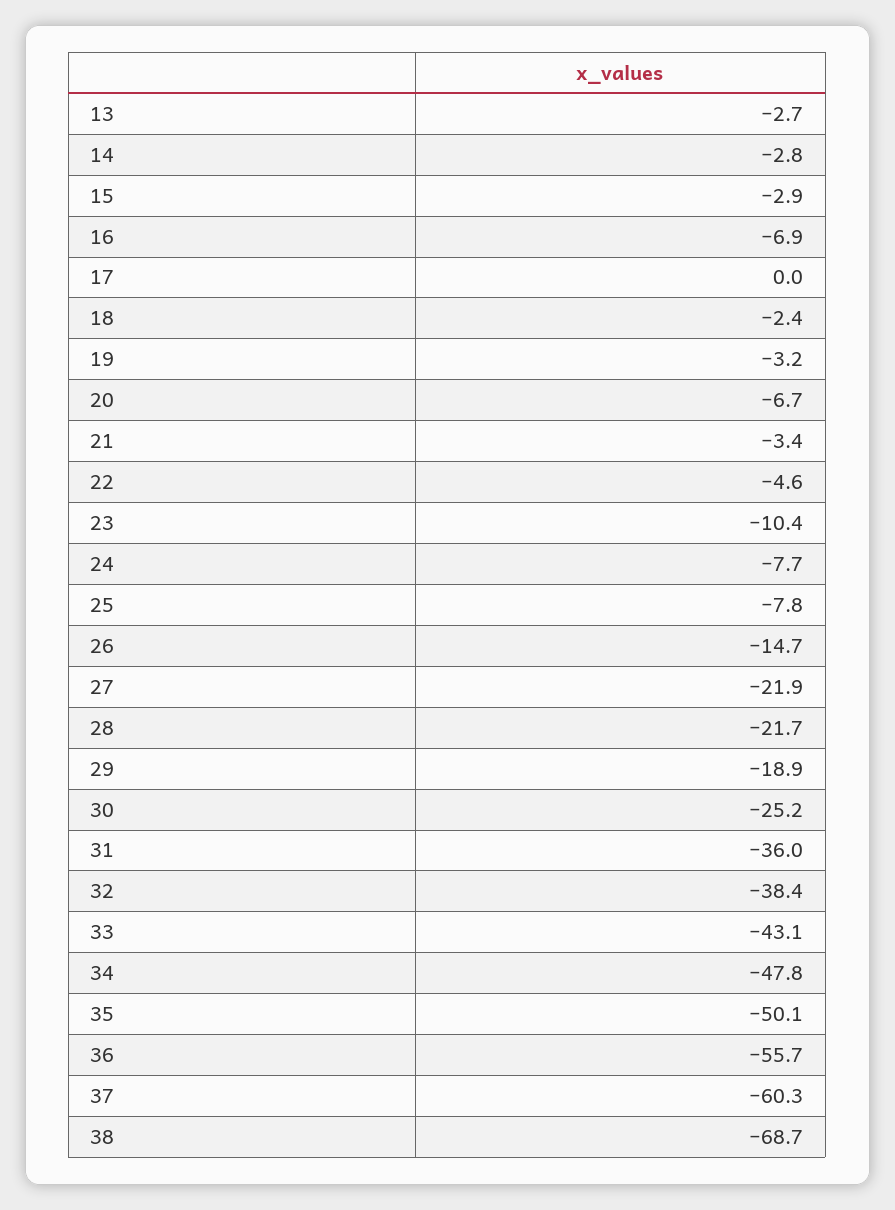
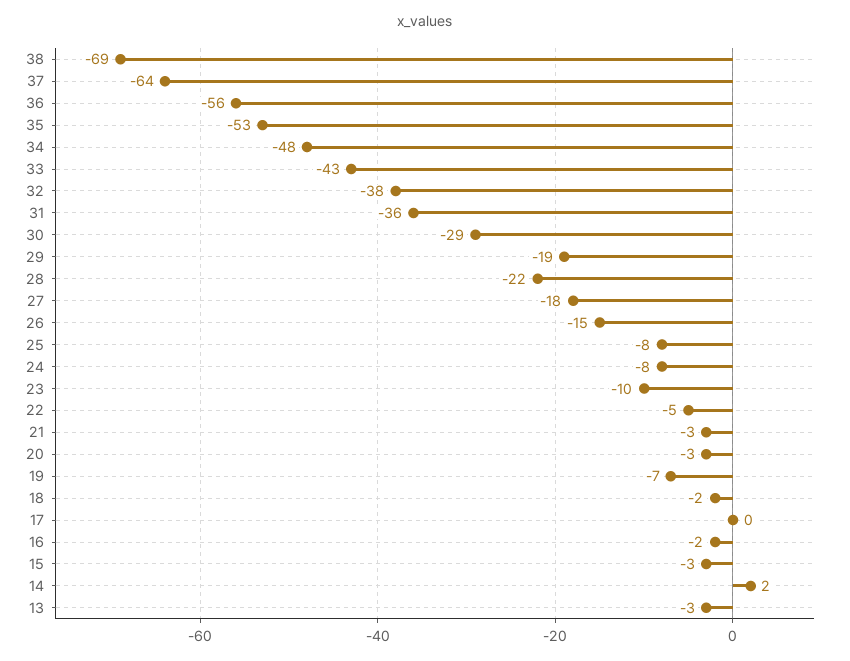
  {
    "13": -2.7,
-   "14": -2.8,
+   "14": 2,
    "15": -2.9,
-   "16": -6.9,
+   "16": -2,
    "17": 0,
    "18": -2.4,
-   "19": -3.2,
+   "19": -7,
-   "20": -6.7,
+   "20": -3,
    "21": -3.4,
    "22": -4.6,
    "23": -10.4,
    "24": -7.7,
    "25": -7.8,
    "26": -14.7,
-   "27": -21.9,
+   "27": -18,
    "28": -21.7,
    "29": -18.9,
-   "30": -25.2,
+   "30": -29,
    "31": -36,
    "32": -38.4,
    "33": -43.1,
    "34": -47.8,
-   "35": -50.1,
+   "35": -53,
    "36": -55.7,
-   "37": -60.3,
+   "37": -64,
    "38": -68.7
  }

